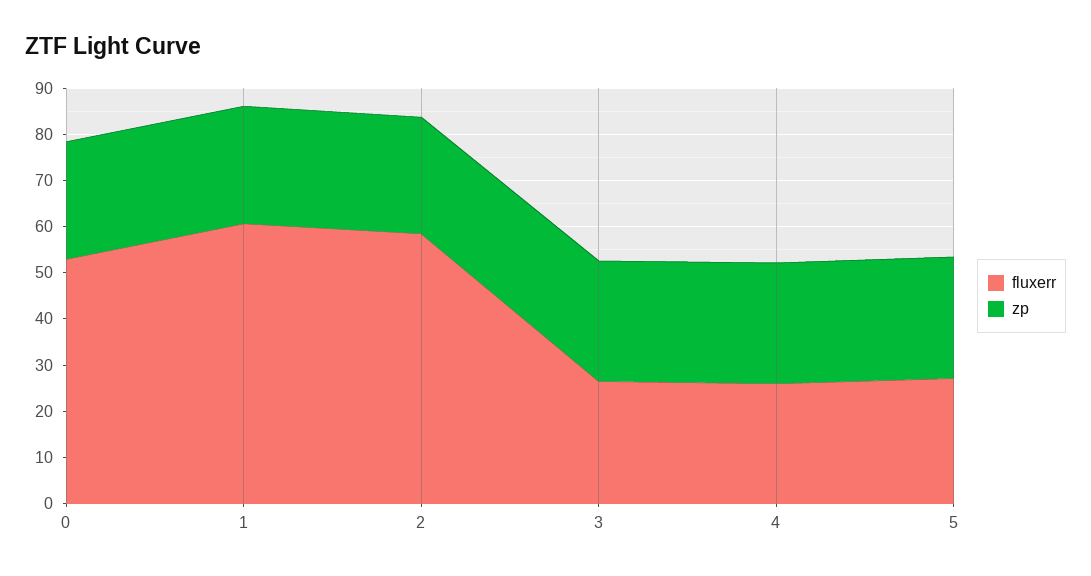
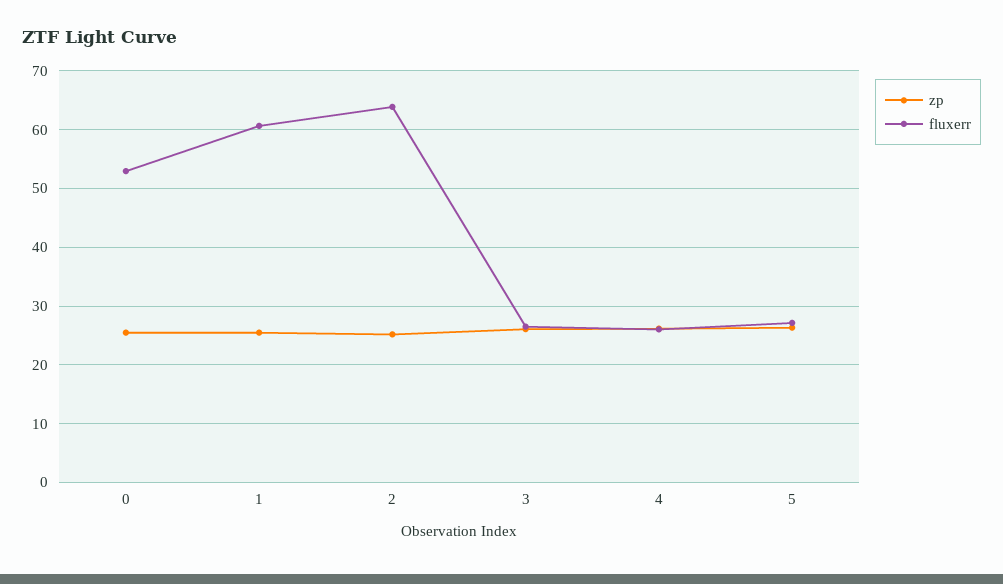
  {
    "fluxerr": {
      "0": 52,
      "1": 60,
-     "2": 58,
+     "2": 64,
      "3": 26,
      "4": 26,
      "5": 28
    },
    "zp": {
      "0": 26,
      "1": 26,
      "2": 26,
      "3": 26,
      "4": 26,
      "5": 26
    }
  }

